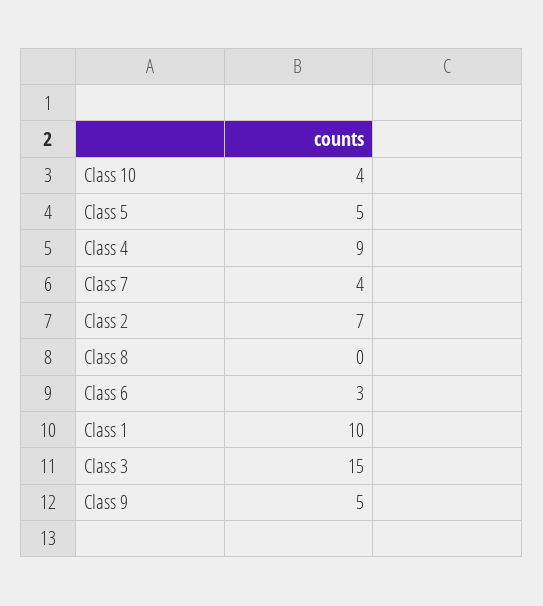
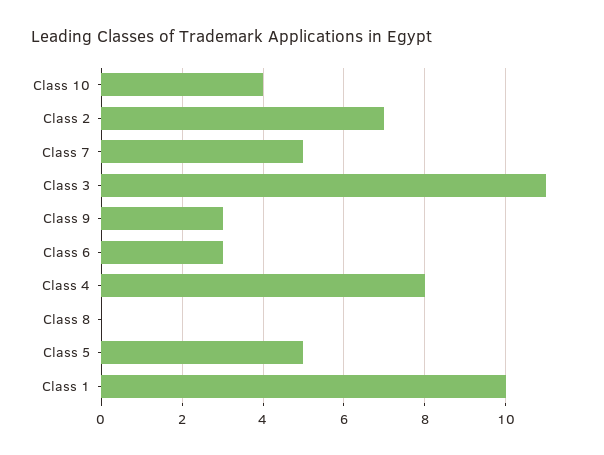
  {
    "Class 10": 4,
    "Class 5": 5,
-   "Class 4": 9,
+   "Class 4": 8,
-   "Class 7": 4,
+   "Class 7": 5,
    "Class 2": 7,
    "Class 8": 0,
    "Class 6": 3,
    "Class 1": 10,
-   "Class 3": 15,
+   "Class 3": 11,
-   "Class 9": 5
+   "Class 9": 3
  }

